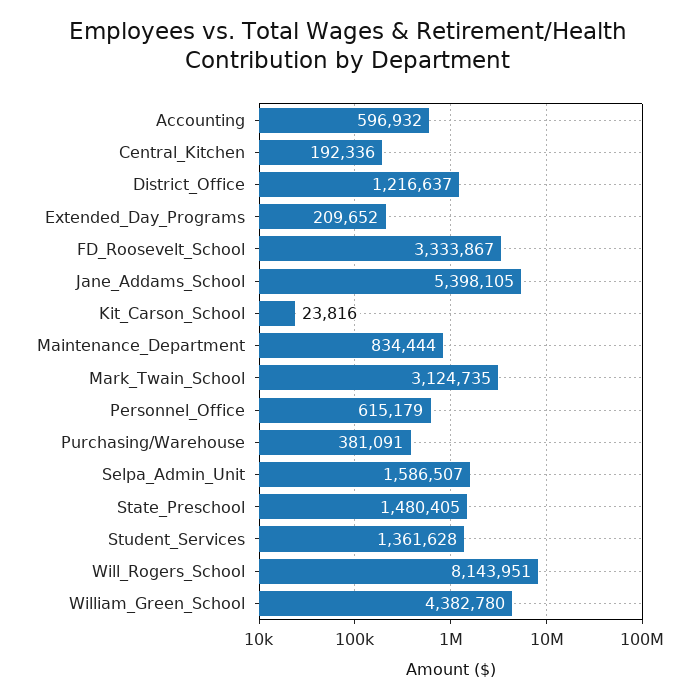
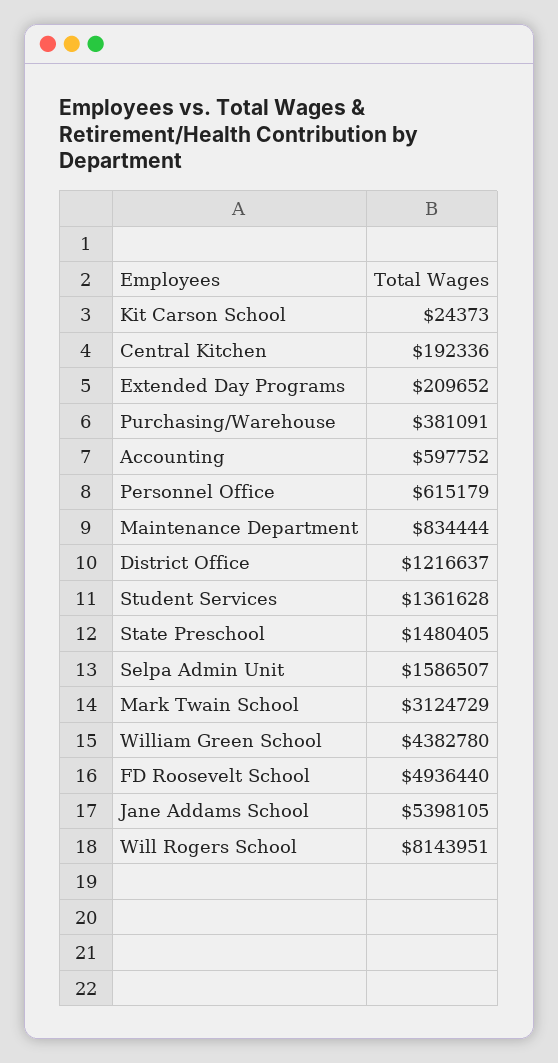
  {
-   "Accounting": 596932,
+   "Accounting": 597752,
    "Central_Kitchen": 192336,
    "District_Office": 1216637,
    "Extended_Day_Programs": 209652,
-   "FD_Roosevelt_School": 3333867,
+   "FD_Roosevelt_School": 4936440,
    "Jane_Addams_School": 5398105,
-   "Kit_Carson_School": 23816,
+   "Kit_Carson_School": 24373,
    "Maintenance_Department": 834444,
-   "Mark_Twain_School": 3124735,
+   "Mark_Twain_School": 3124729,
    "Personnel_Office": 615179,
    "Purchasing/Warehouse": 381091,
    "Selpa_Admin_Unit": 1586507,
    "State_Preschool": 1480405,
    "Student_Services": 1361628,
    "Will_Rogers_School": 8143951,
    "William_Green_School": 4382780
  }

